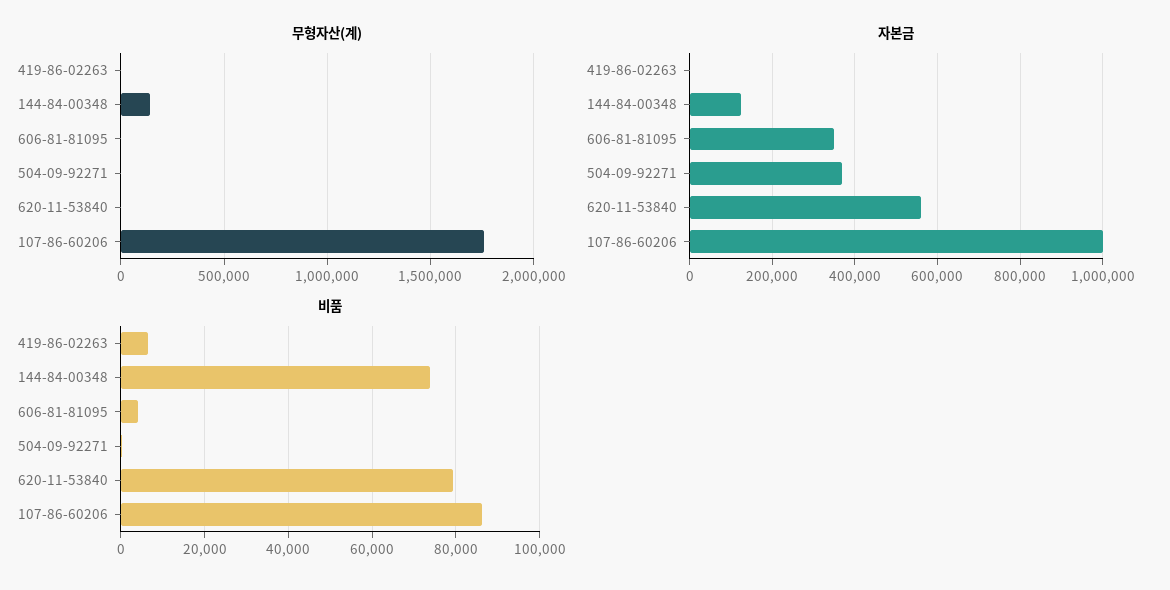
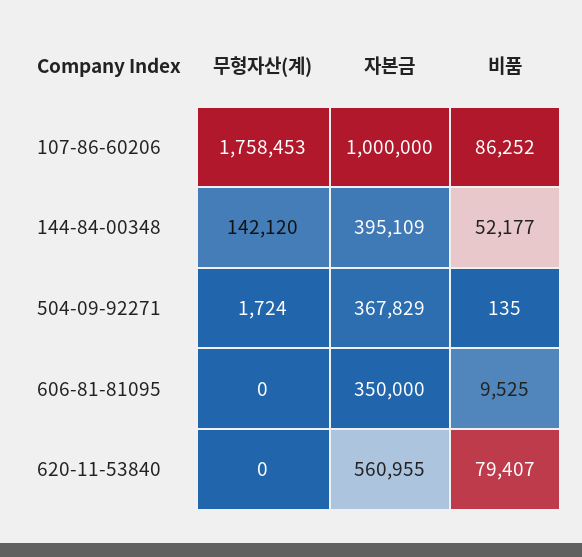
  {
    "무형자산(계)": {
-     "419-86-02263": 0,
      "144-84-00348": 142120,
      "606-81-81095": 0,
      "504-09-92271": 1724,
      "620-11-53840": 0,
      "107-86-60206": 1758453
    },
    "자본금": {
-     "419-86-02263": 0,
-     "144-84-00348": 120000,
+     "144-84-00348": 395109,
      "606-81-81095": 350000,
      "504-09-92271": 367829,
      "620-11-53840": 560955,
      "107-86-60206": 1000000
    },
    "비품": {
-     "419-86-02263": 6000,
-     "144-84-00348": 74000,
+     "144-84-00348": 52177,
-     "606-81-81095": 4000,
+     "606-81-81095": 9525,
      "504-09-92271": 135,
      "620-11-53840": 79407,
      "107-86-60206": 86252
    }
  }

